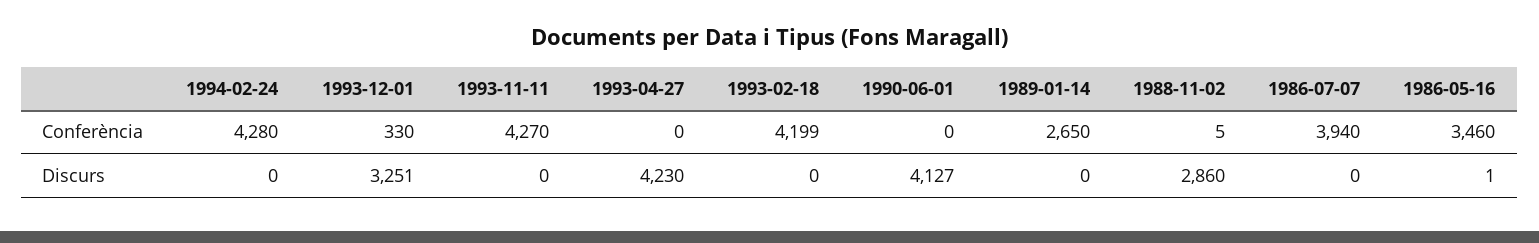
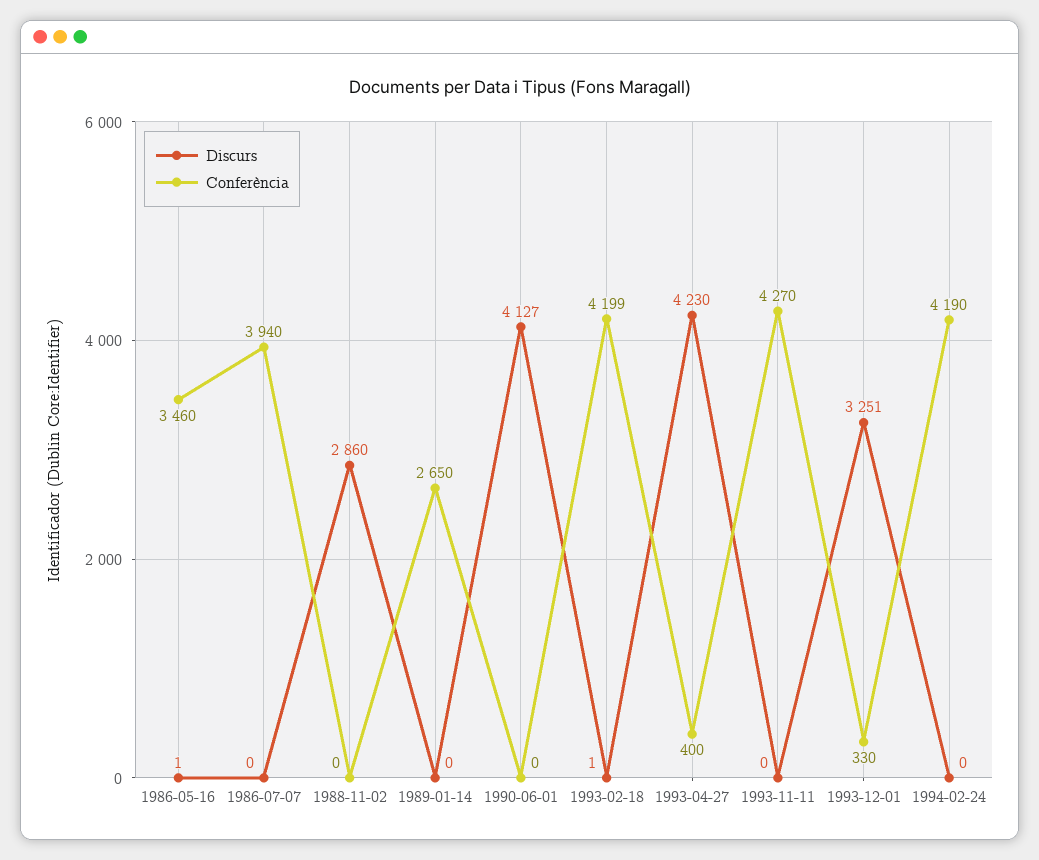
  {
    "Conferència": {
-     "1994-02-24": 4280,
+     "1994-02-24": 4190,
      "1993-12-01": 330,
      "1993-11-11": 4270,
-     "1993-04-27": 0,
+     "1993-04-27": 400,
      "1993-02-18": 4199,
      "1990-06-01": 0,
      "1989-01-14": 2650,
-     "1988-11-02": 5,
+     "1988-11-02": 0,
      "1986-07-07": 3940,
      "1986-05-16": 3460
    },
    "Discurs": {
      "1994-02-24": 0,
      "1993-12-01": 3251,
      "1993-11-11": 0,
      "1993-04-27": 4230,
-     "1993-02-18": 0,
+     "1993-02-18": 1,
      "1990-06-01": 4127,
      "1989-01-14": 0,
      "1988-11-02": 2860,
      "1986-07-07": 0,
      "1986-05-16": 1
    }
  }

